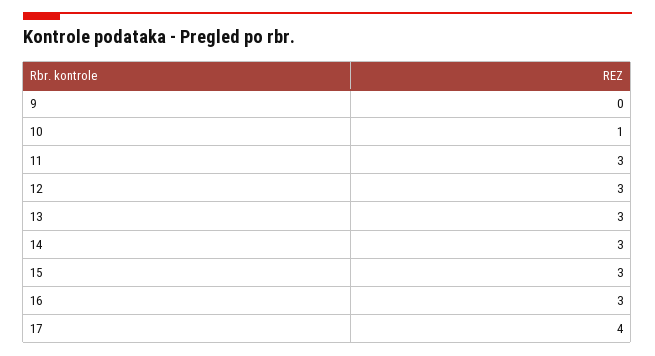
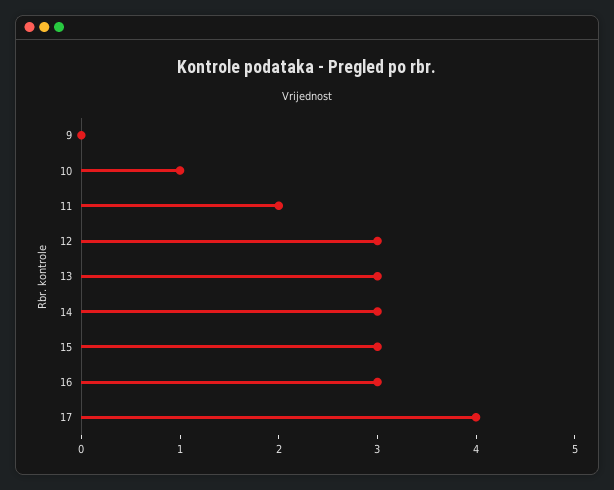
  {
    "9": 0,
    "10": 1,
-   "11": 3,
+   "11": 2,
    "12": 3,
    "13": 3,
    "14": 3,
    "15": 3,
    "16": 3,
    "17": 4
  }

